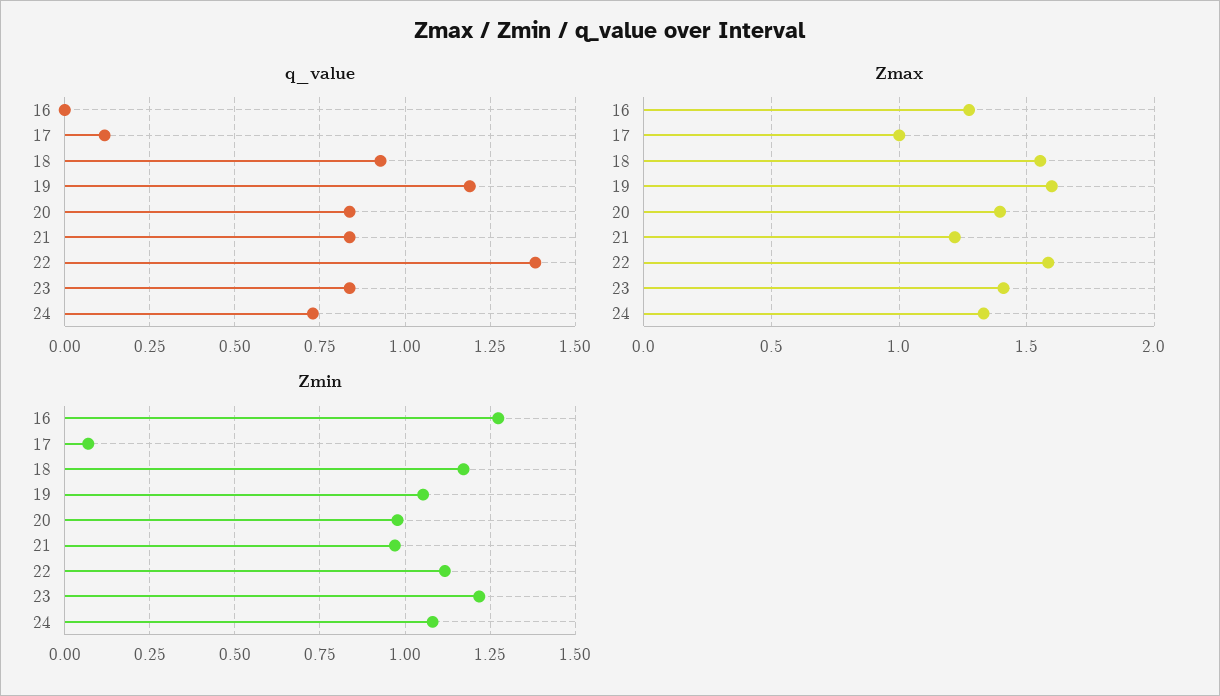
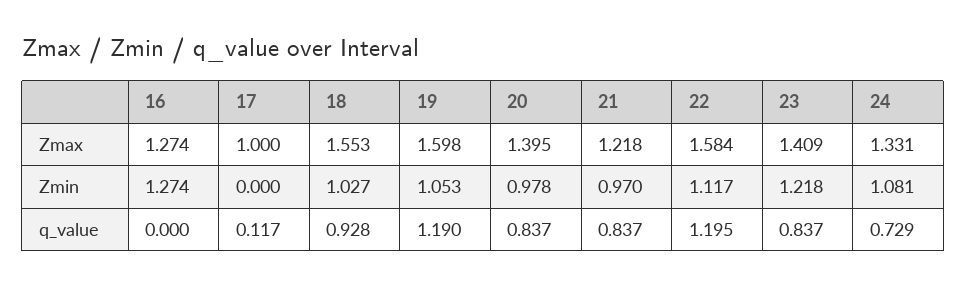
  {
    "q_value": {
      "16": 0,
      "17": 0.117,
      "18": 0.928,
      "19": 1.19,
      "20": 0.837,
      "21": 0.837,
-     "22": 1.375,
+     "22": 1.195,
      "23": 0.837,
      "24": 0.729
    },
    "Zmax": {
      "16": 1.274,
      "17": 1,
      "18": 1.553,
      "19": 1.598,
      "20": 1.395,
      "21": 1.218,
      "22": 1.584,
      "23": 1.409,
      "24": 1.331
    },
    "Zmin": {
      "16": 1.274,
-     "17": 0.075,
+     "17": 0,
-     "18": 1.175,
+     "18": 1.027,
      "19": 1.053,
      "20": 0.978,
      "21": 0.97,
      "22": 1.117,
      "23": 1.218,
      "24": 1.081
    }
  }

